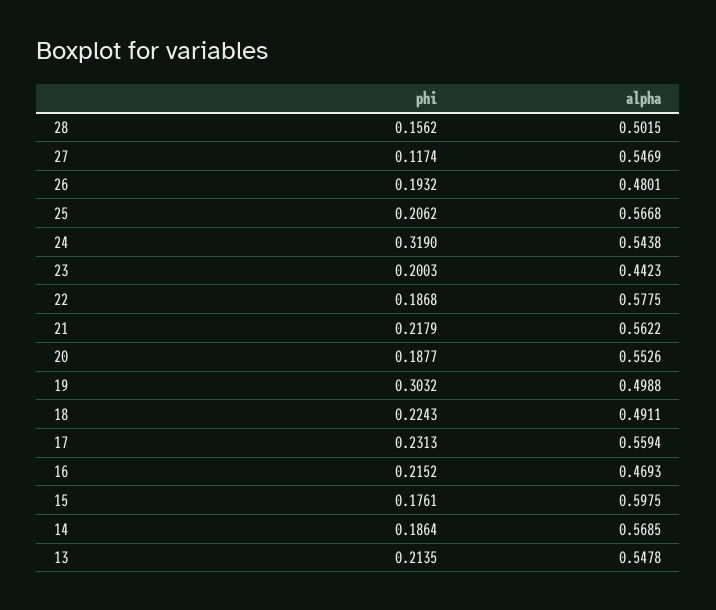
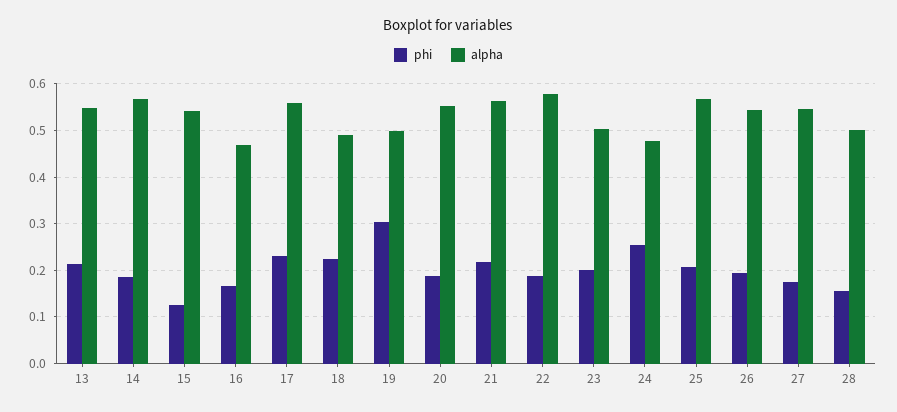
  {
    "phi": {
      "28": 0.1562,
-     "27": 0.1174,
+     "27": 0.18,
      "26": 0.1932,
      "25": 0.2062,
-     "24": 0.319,
+     "24": 0.26,
      "23": 0.2003,
      "22": 0.1868,
      "21": 0.2179,
      "20": 0.1877,
      "19": 0.3032,
      "18": 0.2243,
      "17": 0.2313,
-     "16": 0.2152,
+     "16": 0.16,
-     "15": 0.1761,
+     "15": 0.12,
      "14": 0.1864,
      "13": 0.2135
    },
    "alpha": {
      "28": 0.5015,
      "27": 0.5469,
-     "26": 0.4801,
+     "26": 0.54,
      "25": 0.5668,
-     "24": 0.5438,
+     "24": 0.48,
-     "23": 0.4423,
+     "23": 0.5,
      "22": 0.5775,
      "21": 0.5622,
      "20": 0.5526,
      "19": 0.4988,
      "18": 0.4911,
      "17": 0.5594,
      "16": 0.4693,
-     "15": 0.5975,
+     "15": 0.54,
      "14": 0.5685,
      "13": 0.5478
    }
  }

